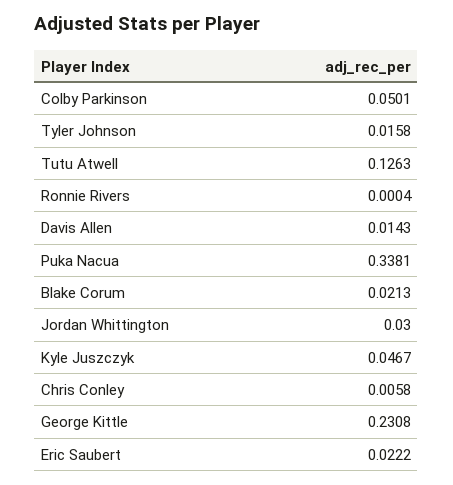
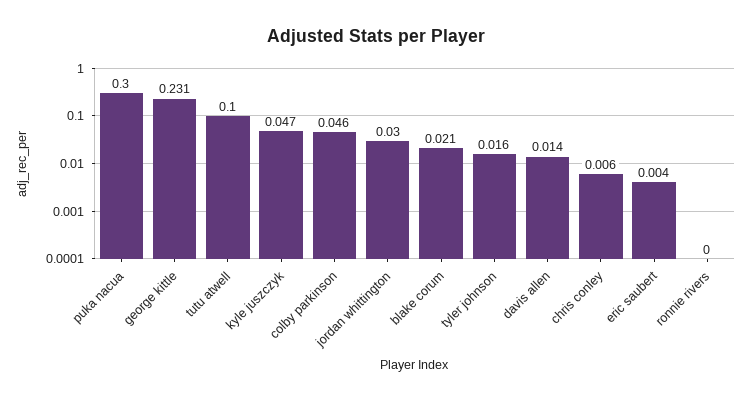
  {
-   "Colby Parkinson": 0.0501,
+   "Colby Parkinson": 0.046,
    "Tyler Johnson": 0.0158,
-   "Tutu Atwell": 0.1263,
+   "Tutu Atwell": 0.1,
    "Ronnie Rivers": 0.0004,
    "Davis Allen": 0.0143,
-   "Puka Nacua": 0.3381,
+   "Puka Nacua": 0.3,
    "Blake Corum": 0.0213,
    "Jordan Whittington": 0.03,
    "Kyle Juszczyk": 0.0467,
    "Chris Conley": 0.0058,
    "George Kittle": 0.2308,
-   "Eric Saubert": 0.0222
+   "Eric Saubert": 0.004
  }

